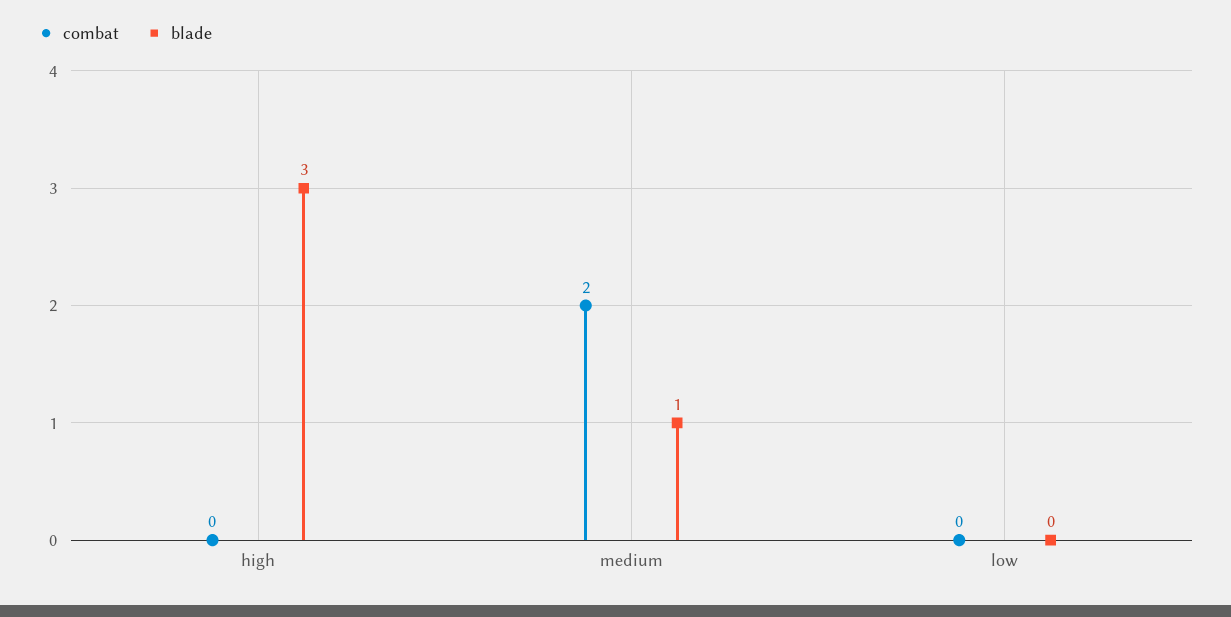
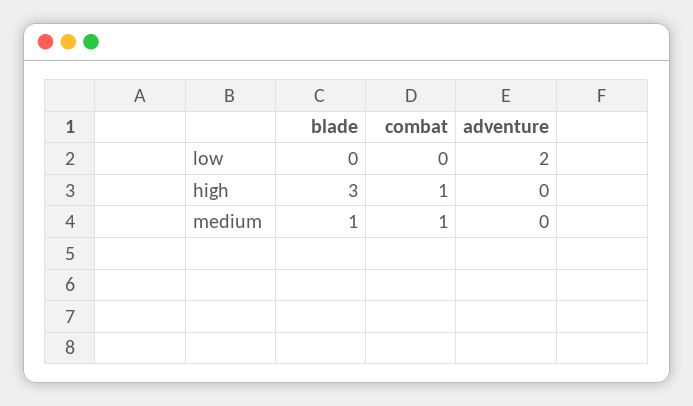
  {
    "combat": {
-     "high": 0,
+     "high": 1,
-     "medium": 2,
+     "medium": 1,
      "low": 0
    },
    "blade": {
      "high": 3,
      "medium": 1,
      "low": 0
-   }
+   },
+   "adventure": {
+     "low": 2,
+     "high": 0,
+     "medium": 0
+   }
  }

